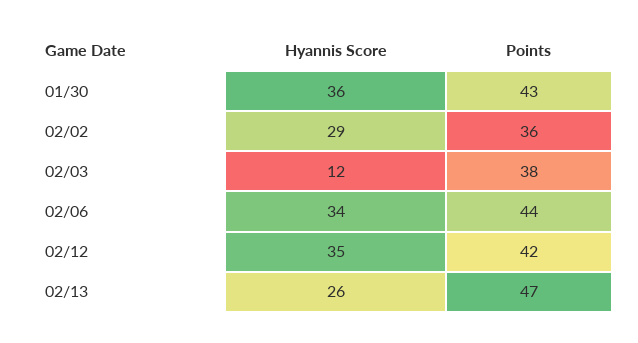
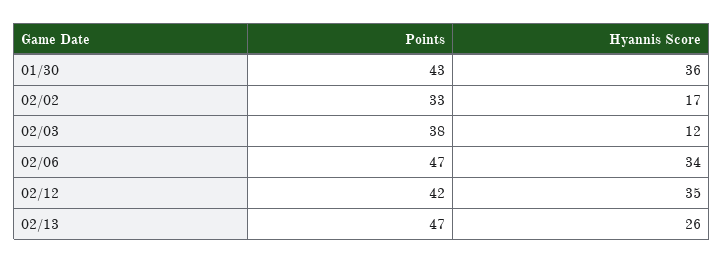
  {
    "Hyannis Score": {
      "01/30": 36,
-     "02/02": 29,
+     "02/02": 17,
      "02/03": 12,
      "02/06": 34,
      "02/12": 35,
      "02/13": 26
    },
    "Points": {
      "01/30": 43,
-     "02/02": 36,
+     "02/02": 33,
      "02/03": 38,
-     "02/06": 44,
+     "02/06": 47,
      "02/12": 42,
      "02/13": 47
    }
  }

